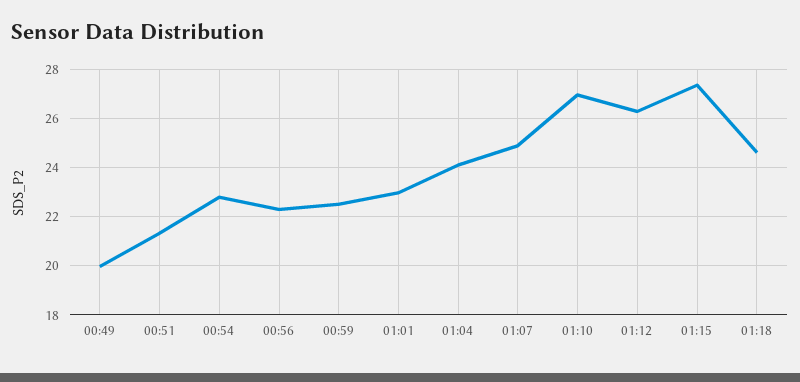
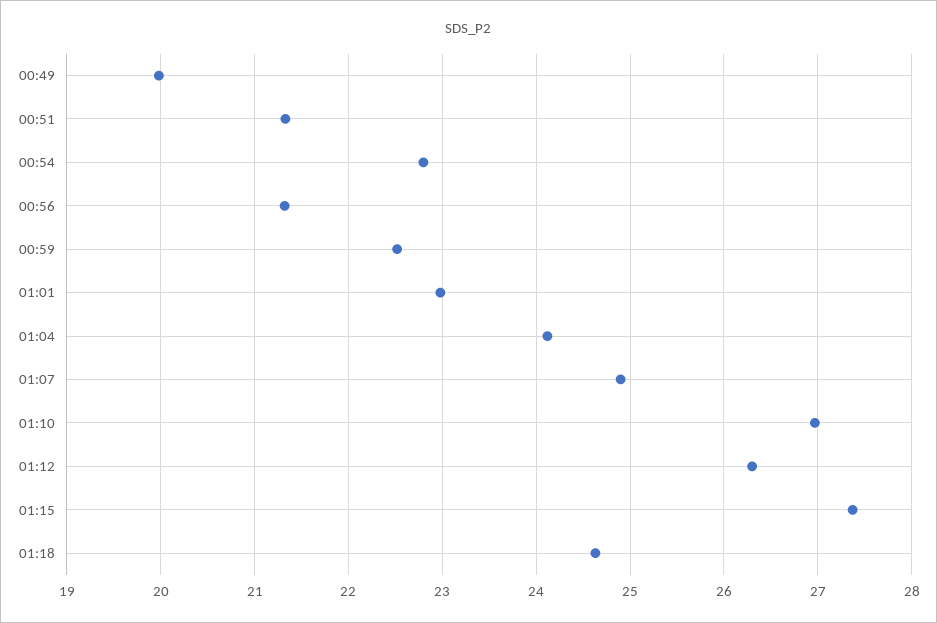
  {
    "00:49": 20,
    "00:51": 21.3,
    "00:54": 22.8,
-   "00:56": 22.25,
+   "00:56": 21.3,
    "00:59": 22.5,
    "01:01": 23,
    "01:04": 24.1,
    "01:07": 24.9,
    "01:10": 27,
    "01:12": 26.3,
    "01:15": 27.4,
    "01:18": 24.6
  }

